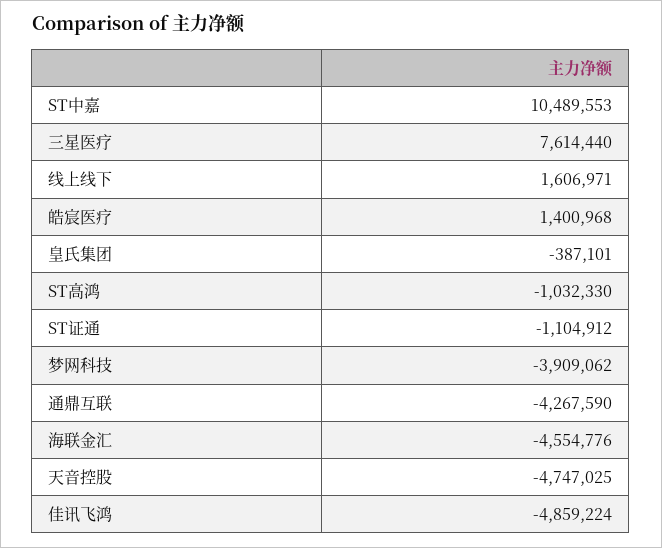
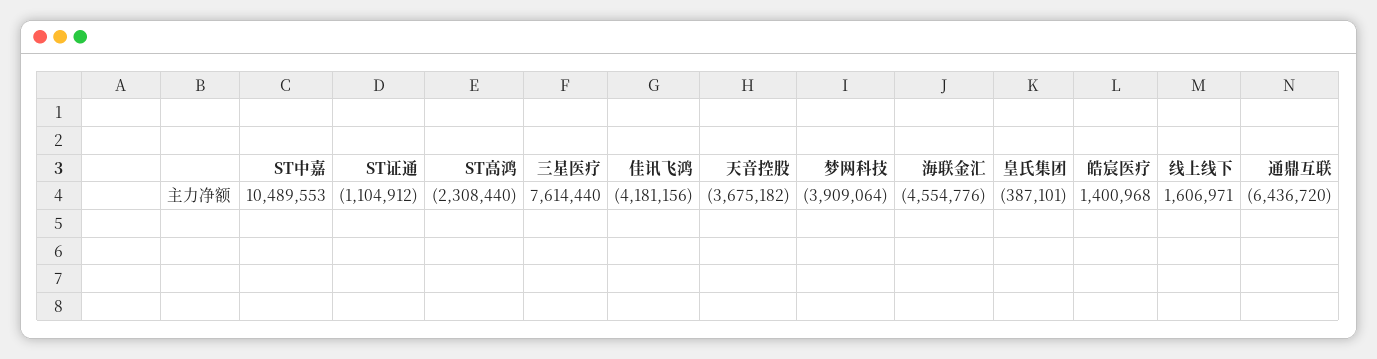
  {
    "ST中嘉": 10489553,
    "三星医疗": 7614440,
    "线上线下": 1606971,
    "皓宸医疗": 1400968,
    "皇氏集团": -387101,
-   "ST高鸿": -1032330,
+   "ST高鸿": -2308440,
    "ST证通": -1104912,
-   "梦网科技": -3909062,
+   "梦网科技": -3909064,
-   "通鼎互联": -4267590,
+   "通鼎互联": -6436720,
    "海联金汇": -4554776,
-   "天音控股": -4747025,
+   "天音控股": -3675182,
-   "佳讯飞鸿": -4859224
+   "佳讯飞鸿": -4181156
  }

